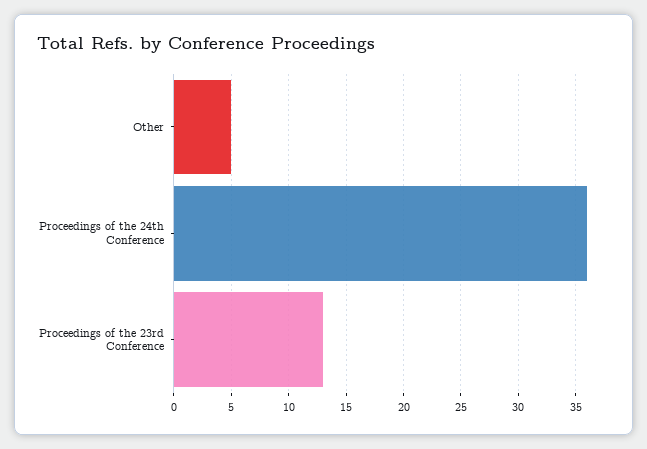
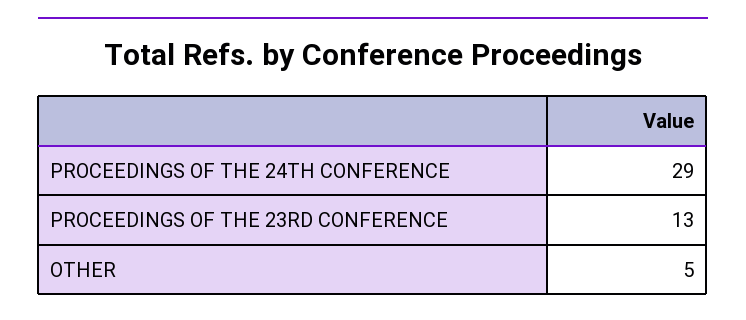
  {
    "Other": 5,
-   "Proceedings of the 24th Conference": 36,
+   "Proceedings of the 24th Conference": 29,
    "Proceedings of the 23rd Conference": 13
  }

